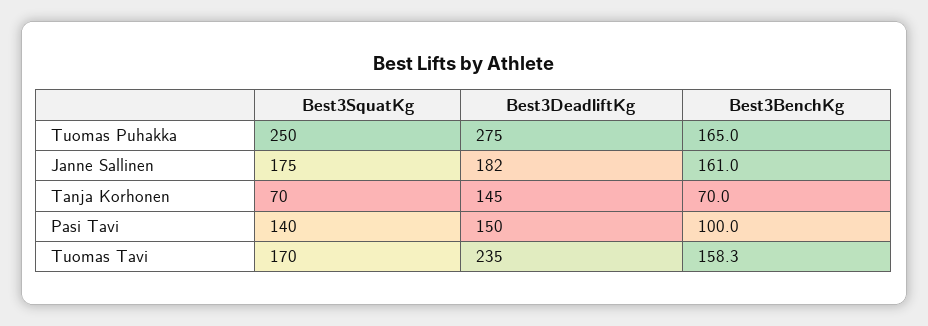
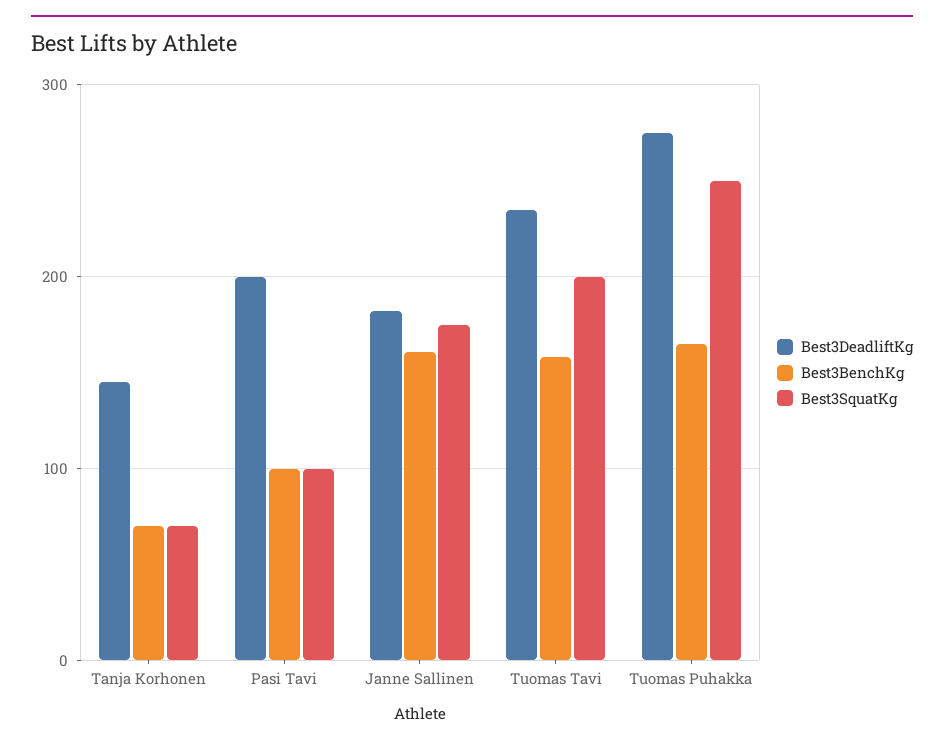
  {
    "Best3SquatKg": {
      "Tuomas Puhakka": 250,
      "Janne Sallinen": 175,
      "Tanja Korhonen": 70,
-     "Pasi Tavi": 140,
+     "Pasi Tavi": 100,
-     "Tuomas Tavi": 170
+     "Tuomas Tavi": 200
    },
    "Best3DeadliftKg": {
      "Tuomas Puhakka": 275,
      "Janne Sallinen": 182,
      "Tanja Korhonen": 145,
-     "Pasi Tavi": 150,
+     "Pasi Tavi": 200,
      "Tuomas Tavi": 235
    },
    "Best3BenchKg": {
      "Tuomas Puhakka": 165,
      "Janne Sallinen": 161,
      "Tanja Korhonen": 70,
      "Pasi Tavi": 100,
      "Tuomas Tavi": 158.3
    }
  }

